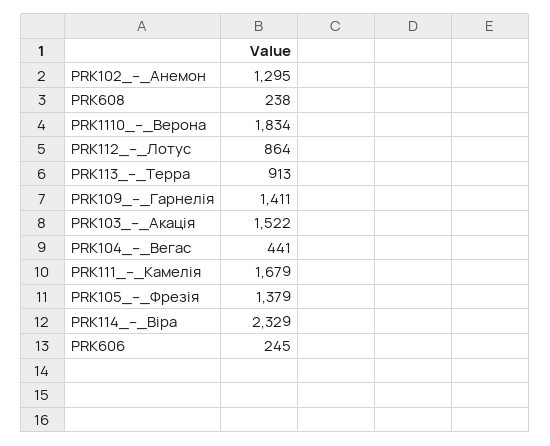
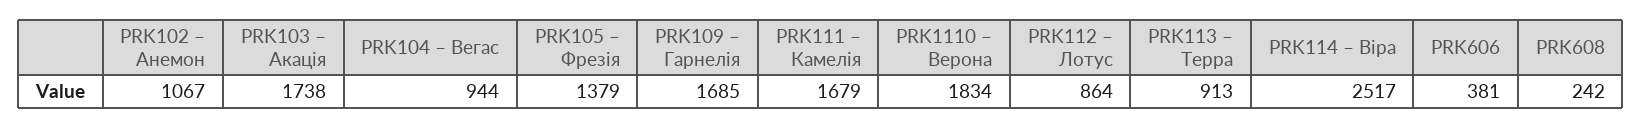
  {
-   "PRK102_–_Анемон": 1295,
+   "PRK102_–_Анемон": 1067,
-   "PRK608": 238,
+   "PRK608": 242,
    "PRK1110_–_Верона": 1834,
    "PRK112_–_Лотус": 864,
    "PRK113_–_Терра": 913,
-   "PRK109_–_Гарнелія": 1411,
+   "PRK109_–_Гарнелія": 1685,
-   "PRK103_–_Акація": 1522,
+   "PRK103_–_Акація": 1738,
-   "PRK104_–_Вегас": 441,
+   "PRK104_–_Вегас": 944,
    "PRK111_–_Камелія": 1679,
    "PRK105_–_Фрезія": 1379,
-   "PRK114_–_Віра": 2329,
+   "PRK114_–_Віра": 2517,
-   "PRK606": 245
+   "PRK606": 381
  }

